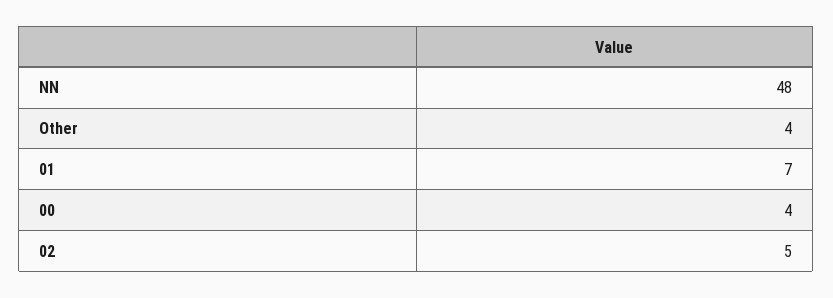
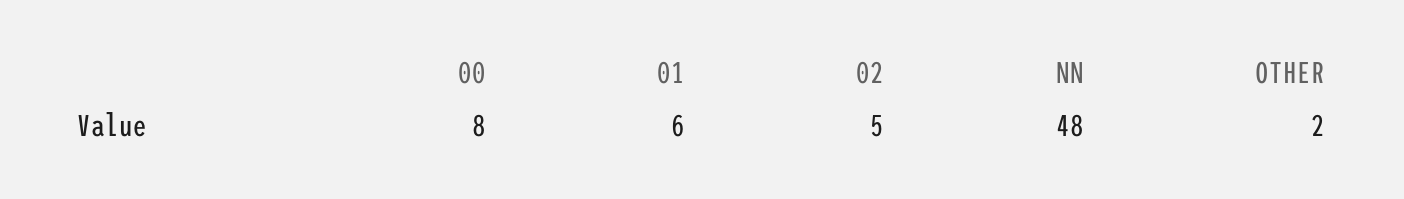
  {
    "NN": 48,
-   "Other": 4,
+   "Other": 2,
-   "01": 7,
+   "01": 6,
-   "00": 4,
+   "00": 8,
    "02": 5
  }

